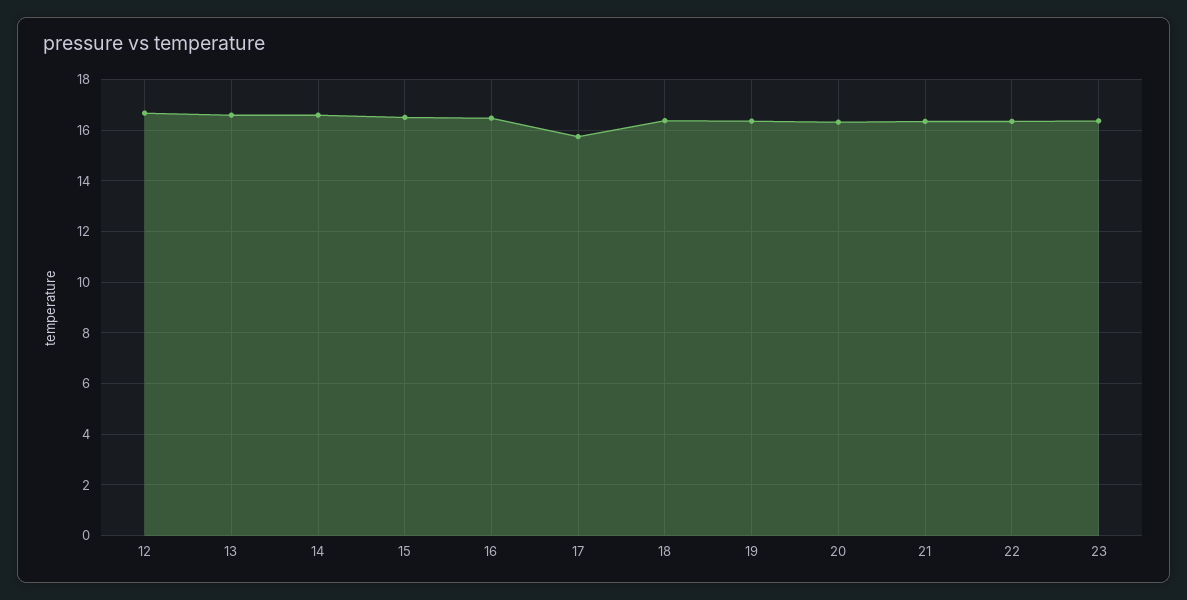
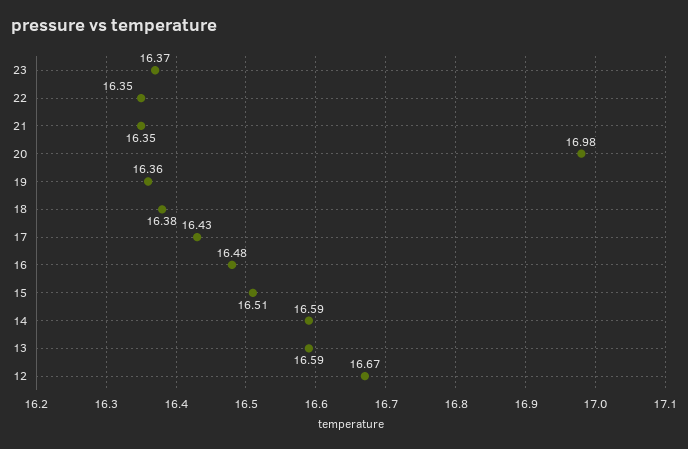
  {
    "12": 16.67,
    "13": 16.59,
    "14": 16.59,
    "15": 16.51,
    "16": 16.48,
-   "17": 15.75,
+   "17": 16.43,
    "18": 16.38,
    "19": 16.36,
-   "20": 16.25,
+   "20": 16.98,
    "21": 16.35,
    "22": 16.35,
    "23": 16.37
  }

